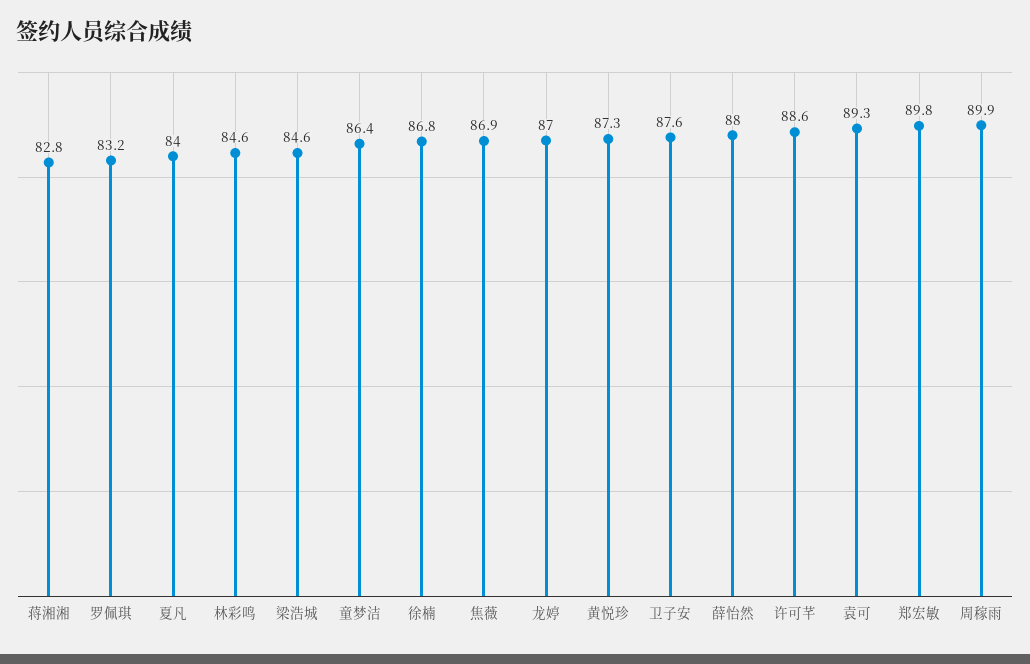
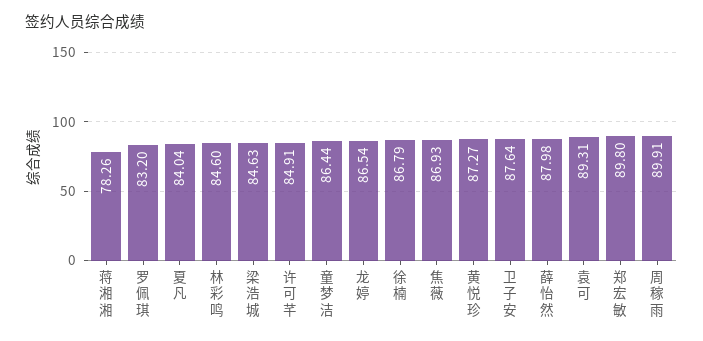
  {
-   "蒋湘湘": 82.8,
+   "蒋湘湘": 78.26,
    "罗佩琪": 83.2,
    "夏凡": 84.04,
    "林彩鸣": 84.6,
    "梁浩城": 84.63,
    "童梦洁": 86.44,
    "徐楠": 86.79,
    "焦薇": 86.93,
-   "龙婷": 87,
+   "龙婷": 86.54,
    "黄悦珍": 87.27,
    "卫子安": 87.64,
    "薛怡然": 87.98,
-   "许可芊": 88.6,
+   "许可芊": 84.91,
    "袁可": 89.31,
    "郑宏敏": 89.8,
    "周稼雨": 89.91
  }

